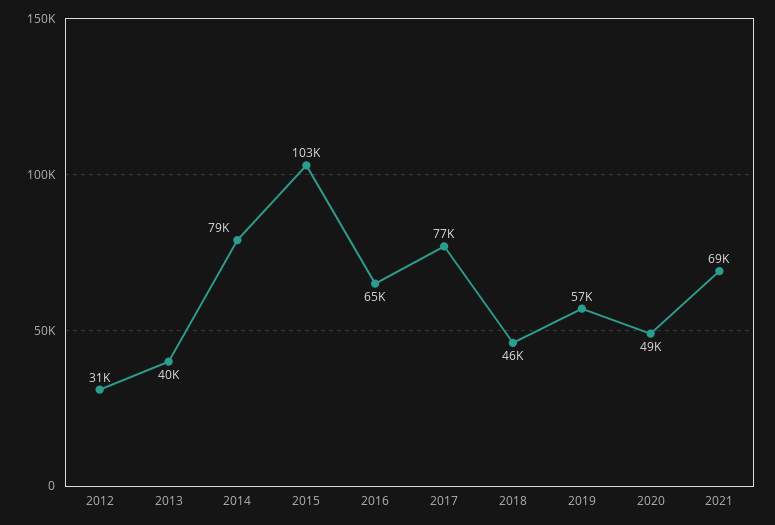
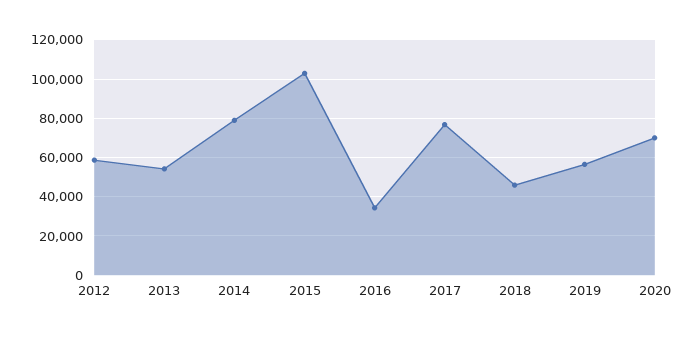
  {
-   "2012": 31000,
+   "2012": 60000,
-   "2013": 40000,
+   "2013": 55000,
    "2014": 79000,
    "2015": 103000,
-   "2016": 65000,
+   "2016": 35000,
    "2017": 77000,
    "2018": 46000,
    "2019": 57000,
-   "2020": 49000,
+   "2020": 70000
-   "2021": 69000
  }

